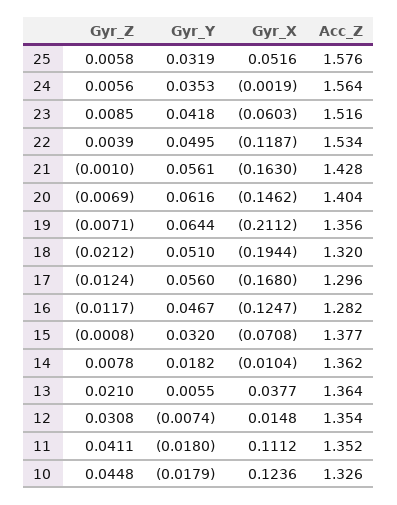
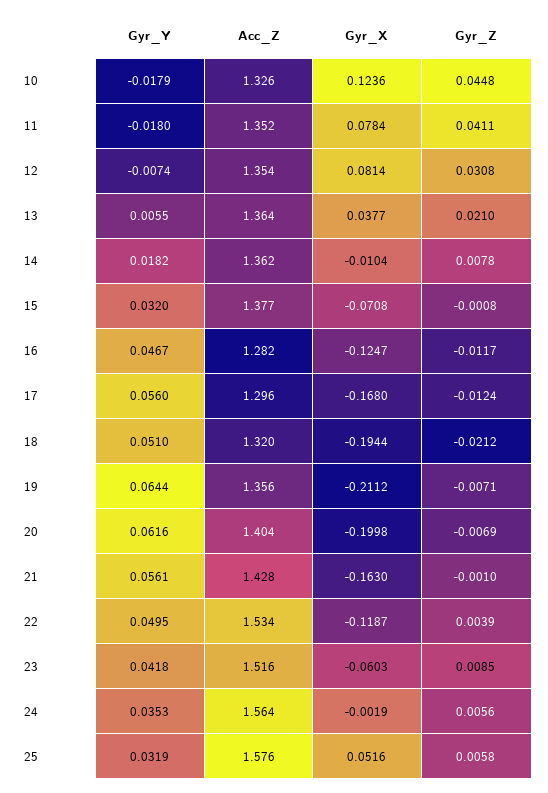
  {
    "Gyr_Z": {
      "25": 0.0058,
      "24": 0.0056,
      "23": 0.0085,
      "22": 0.0039,
      "21": -0.001,
      "20": -0.0069,
      "19": -0.0071,
      "18": -0.0212,
      "17": -0.0124,
      "16": -0.0117,
      "15": -0.0008,
      "14": 0.0078,
      "13": 0.021,
      "12": 0.0308,
      "11": 0.0411,
      "10": 0.0448
    },
    "Gyr_Y": {
      "25": 0.0319,
      "24": 0.0353,
      "23": 0.0418,
      "22": 0.0495,
      "21": 0.0561,
      "20": 0.0616,
      "19": 0.0644,
      "18": 0.051,
      "17": 0.056,
      "16": 0.0467,
      "15": 0.032,
      "14": 0.0182,
      "13": 0.0055,
      "12": -0.0074,
      "11": -0.018,
      "10": -0.0179
    },
    "Gyr_X": {
      "25": 0.0516,
      "24": -0.0019,
      "23": -0.0603,
      "22": -0.1187,
      "21": -0.163,
-     "20": -0.1462,
+     "20": -0.1998,
      "19": -0.2112,
      "18": -0.1944,
      "17": -0.168,
      "16": -0.1247,
      "15": -0.0708,
      "14": -0.0104,
      "13": 0.0377,
-     "12": 0.0148,
+     "12": 0.0814,
-     "11": 0.1112,
+     "11": 0.0784,
      "10": 0.1236
    },
    "Acc_Z": {
      "25": 1.576,
      "24": 1.564,
      "23": 1.516,
      "22": 1.534,
      "21": 1.428,
      "20": 1.404,
      "19": 1.356,
      "18": 1.32,
      "17": 1.296,
      "16": 1.282,
      "15": 1.377,
      "14": 1.362,
      "13": 1.364,
      "12": 1.354,
      "11": 1.352,
      "10": 1.326
    }
  }

